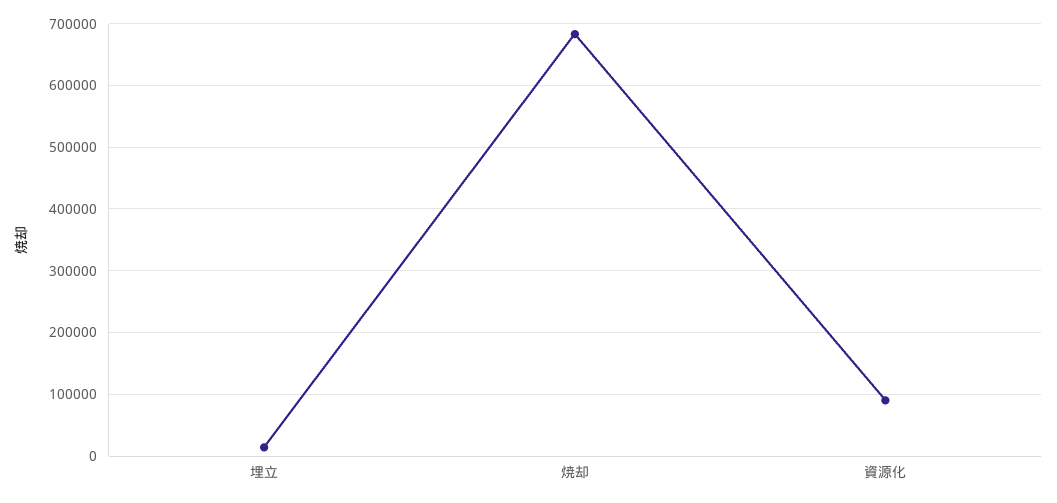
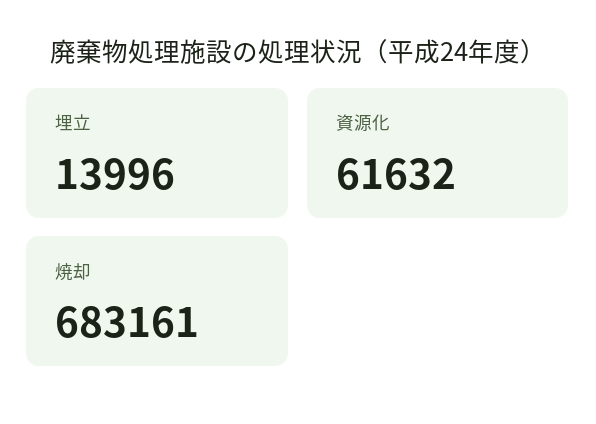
  {
    "埋立": 13996,
    "焼却": 683161,
-   "資源化": 90000
+   "資源化": 61632
  }

